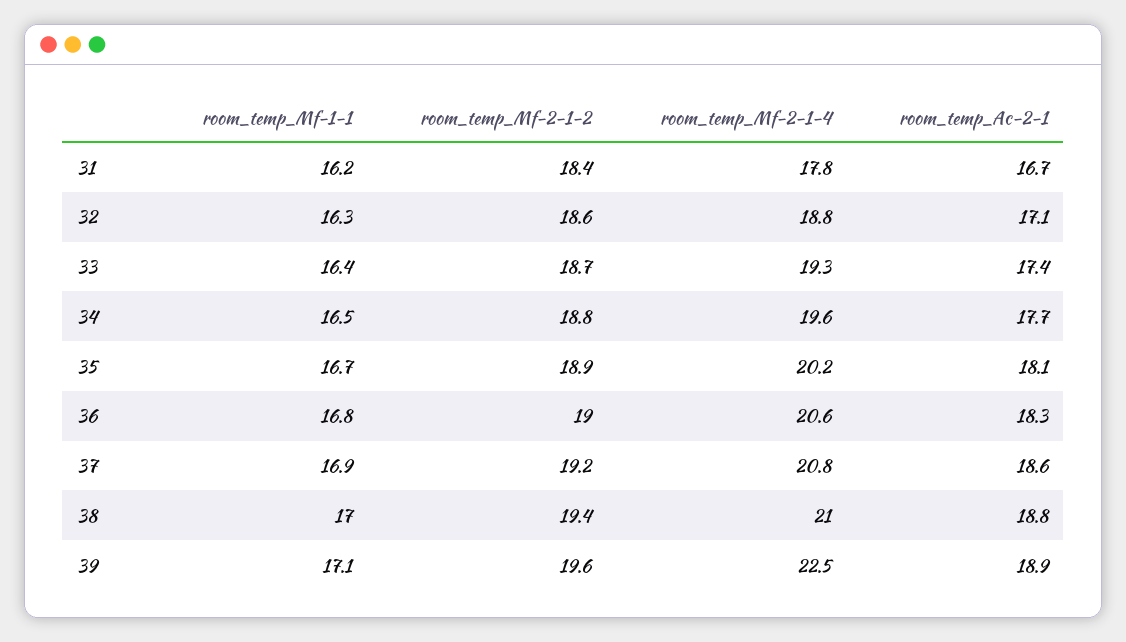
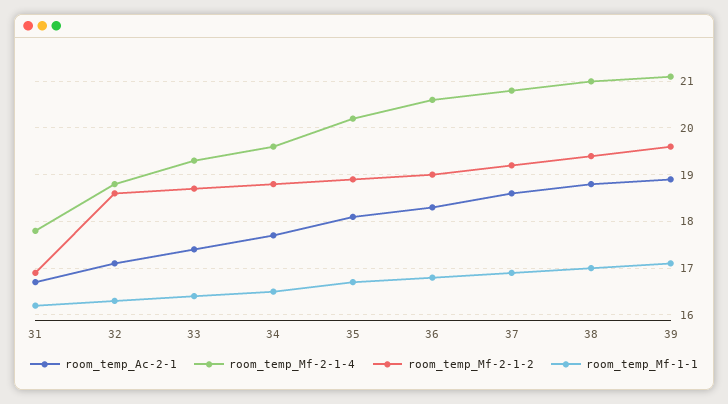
  {
    "room_temp_Mf-1-1": {
      "31": 16.2,
      "32": 16.3,
      "33": 16.4,
      "34": 16.5,
      "35": 16.7,
      "36": 16.8,
      "37": 16.9,
      "38": 17,
      "39": 17.1
    },
    "room_temp_Mf-2-1-2": {
-     "31": 18.4,
+     "31": 17,
      "32": 18.6,
      "33": 18.7,
      "34": 18.8,
      "35": 18.9,
      "36": 19,
      "37": 19.2,
      "38": 19.4,
      "39": 19.6
    },
    "room_temp_Mf-2-1-4": {
      "31": 17.8,
      "32": 18.8,
      "33": 19.3,
      "34": 19.6,
      "35": 20.2,
      "36": 20.6,
      "37": 20.8,
      "38": 21,
-     "39": 22.5
+     "39": 21
    },
    "room_temp_Ac-2-1": {
      "31": 16.7,
      "32": 17.1,
      "33": 17.4,
      "34": 17.7,
      "35": 18.1,
      "36": 18.3,
      "37": 18.6,
      "38": 18.8,
      "39": 18.9
    }
  }

